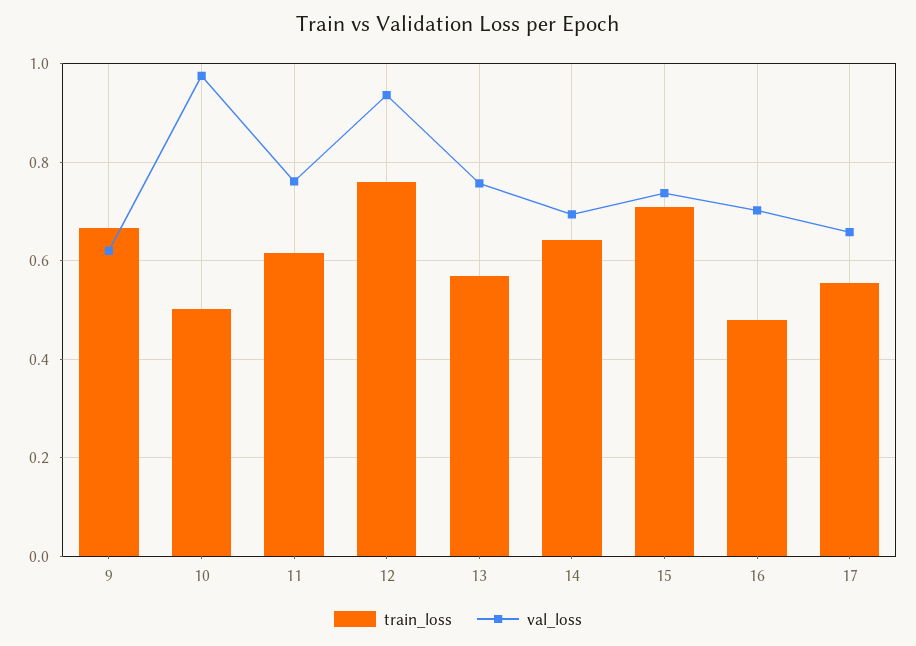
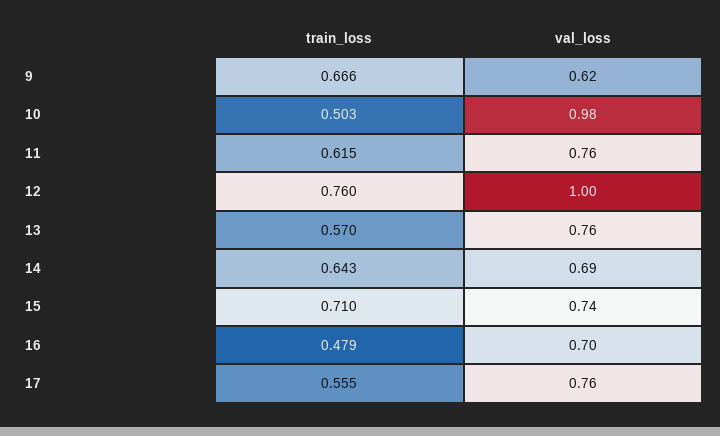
  {
    "train_loss": {
      "9": 0.666,
      "10": 0.503,
      "11": 0.615,
      "12": 0.76,
      "13": 0.57,
      "14": 0.643,
      "15": 0.71,
      "16": 0.479,
      "17": 0.555
    },
    "val_loss": {
      "9": 0.62,
      "10": 0.98,
      "11": 0.76,
-     "12": 0.94,
+     "12": 1,
      "13": 0.76,
      "14": 0.69,
      "15": 0.74,
      "16": 0.7,
-     "17": 0.66
+     "17": 0.76
    }
  }

